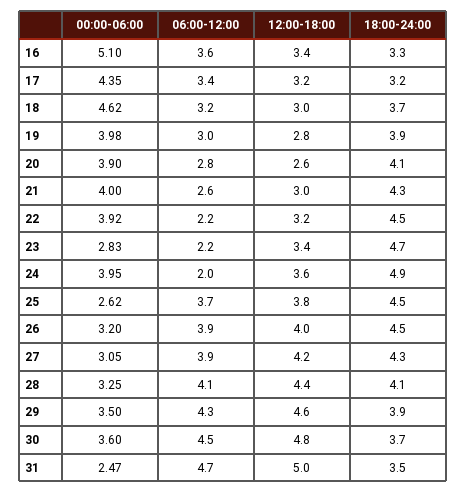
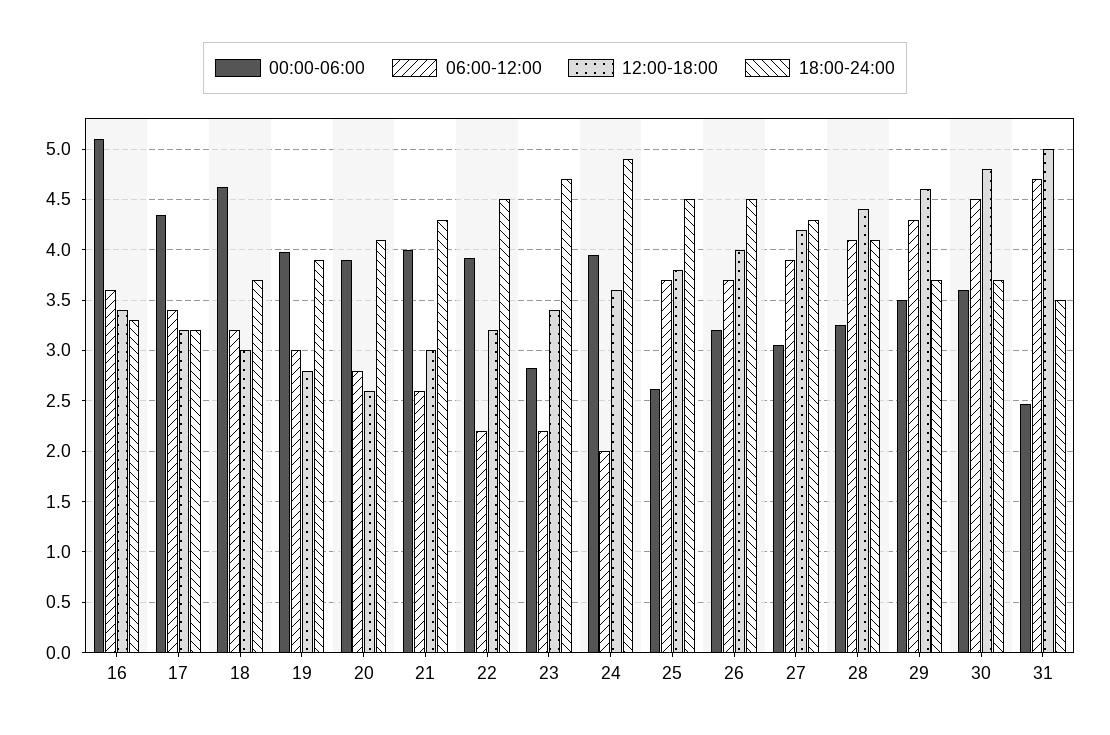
  {
    "00:00-06:00": {
      "16": 5.1,
      "17": 4.35,
      "18": 4.62,
      "19": 3.98,
      "20": 3.9,
      "21": 4,
      "22": 3.92,
      "23": 2.83,
      "24": 3.95,
      "25": 2.62,
      "26": 3.2,
      "27": 3.05,
      "28": 3.25,
      "29": 3.5,
      "30": 3.6,
      "31": 2.47
    },
    "06:00-12:00": {
      "16": 3.6,
      "17": 3.4,
      "18": 3.2,
      "19": 3,
      "20": 2.8,
      "21": 2.6,
      "22": 2.2,
      "23": 2.2,
      "24": 2,
      "25": 3.7,
-     "26": 3.9,
+     "26": 3.7,
      "27": 3.9,
      "28": 4.1,
      "29": 4.3,
      "30": 4.5,
      "31": 4.7
    },
    "12:00-18:00": {
      "16": 3.4,
      "17": 3.2,
      "18": 3,
      "19": 2.8,
      "20": 2.6,
      "21": 3,
      "22": 3.2,
      "23": 3.4,
      "24": 3.6,
      "25": 3.8,
      "26": 4,
      "27": 4.2,
      "28": 4.4,
      "29": 4.6,
      "30": 4.8,
      "31": 5
    },
    "18:00-24:00": {
      "16": 3.3,
      "17": 3.2,
      "18": 3.7,
      "19": 3.9,
      "20": 4.1,
      "21": 4.3,
      "22": 4.5,
      "23": 4.7,
      "24": 4.9,
      "25": 4.5,
      "26": 4.5,
      "27": 4.3,
      "28": 4.1,
-     "29": 3.9,
+     "29": 3.7,
      "30": 3.7,
      "31": 3.5
    }
  }

